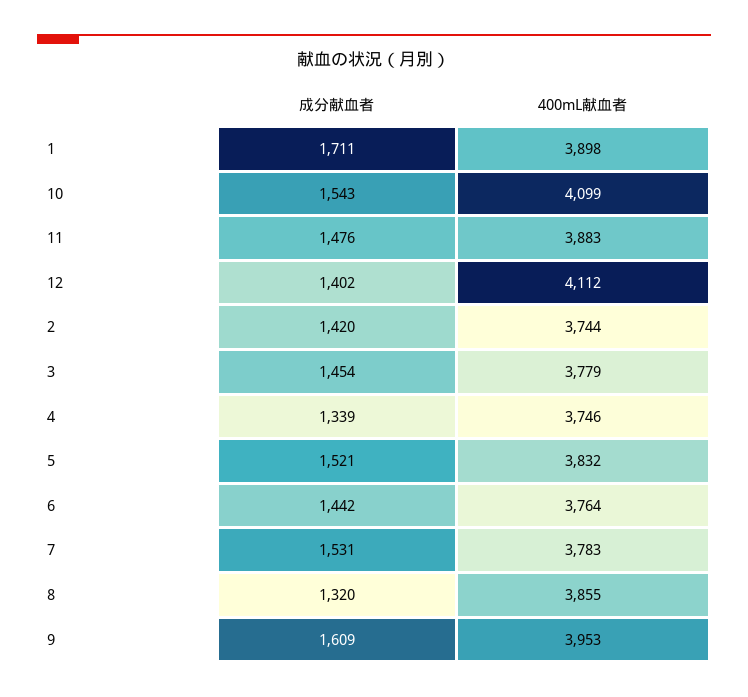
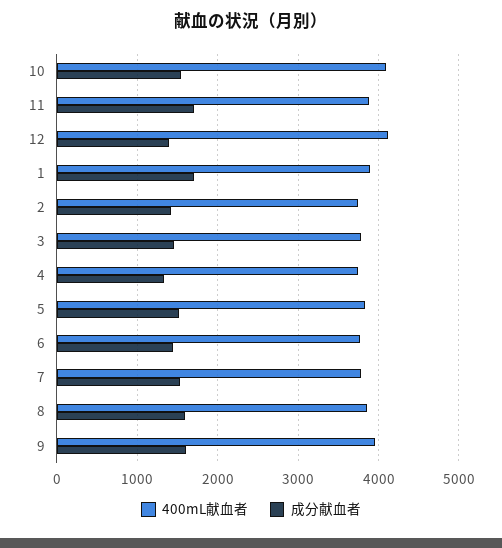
  {
    "成分献血者": {
      "1": 1711,
      "10": 1543,
-     "11": 1476,
+     "11": 1700,
      "12": 1402,
      "2": 1420,
      "3": 1454,
      "4": 1339,
      "5": 1521,
      "6": 1442,
      "7": 1531,
-     "8": 1320,
+     "8": 1600,
      "9": 1609
    },
    "400mL献血者": {
      "1": 3898,
      "10": 4099,
      "11": 3883,
      "12": 4112,
      "2": 3744,
      "3": 3779,
      "4": 3746,
      "5": 3832,
      "6": 3764,
      "7": 3783,
      "8": 3855,
      "9": 3953
    }
  }

